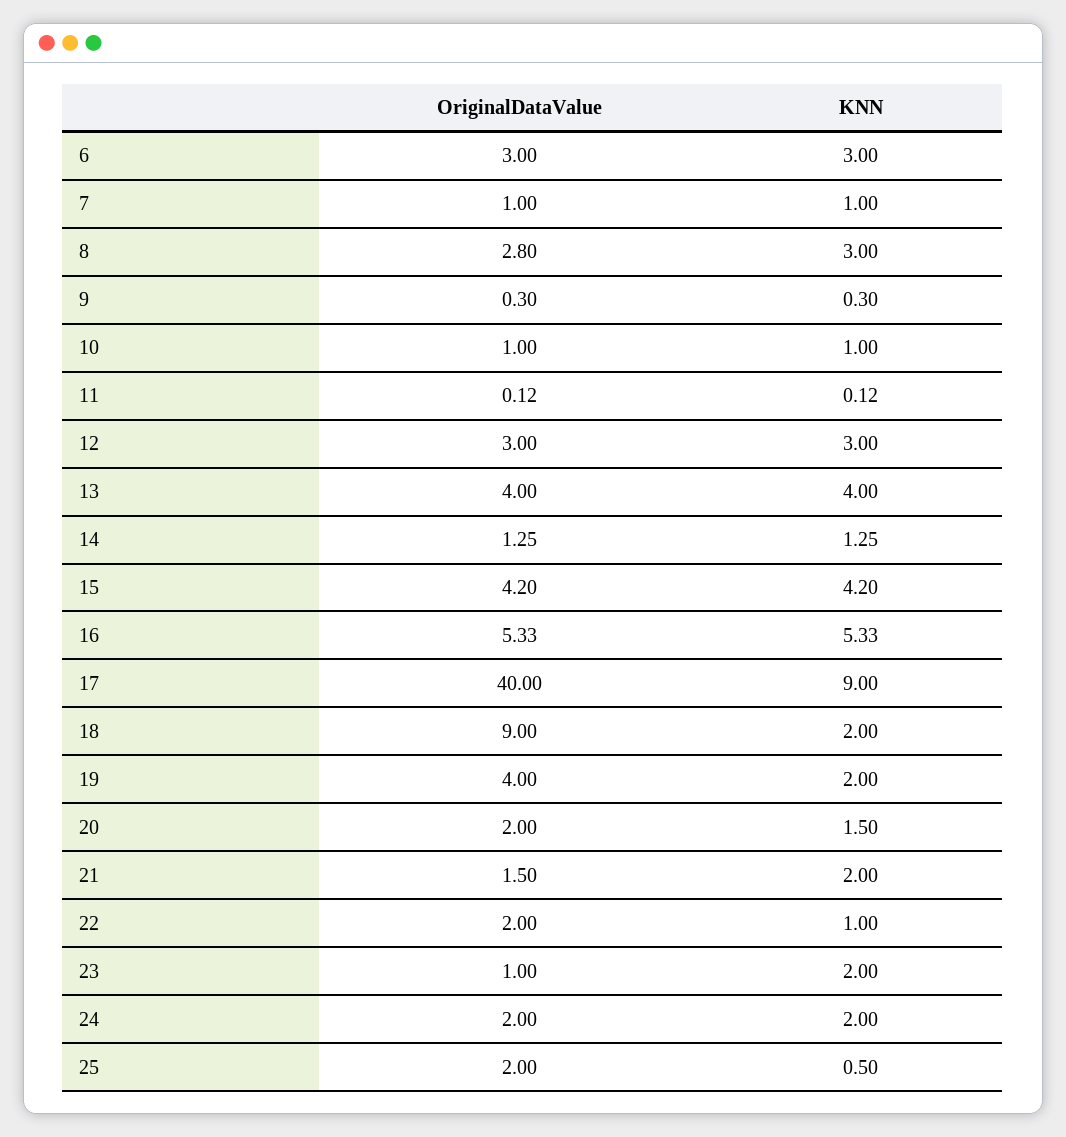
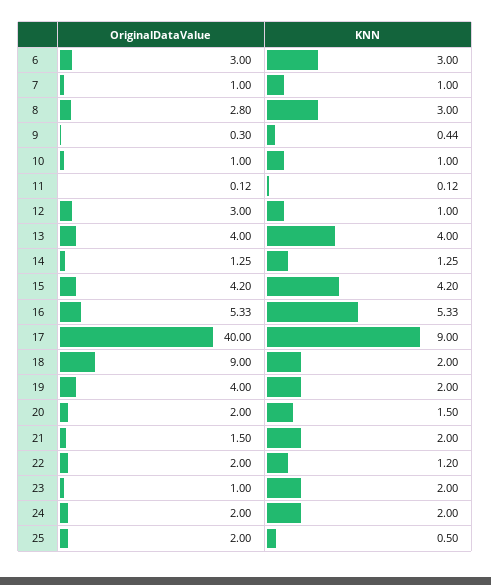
  {
    "OriginalDataValue": {
      "6": 3,
      "7": 1,
      "8": 2.8,
      "9": 0.3,
      "10": 1,
      "11": 0.12,
      "12": 3,
      "13": 4,
      "14": 1.25,
      "15": 4.2,
      "16": 5.33,
      "17": 40,
      "18": 9,
      "19": 4,
      "20": 2,
      "21": 1.5,
      "22": 2,
      "23": 1,
      "24": 2,
      "25": 2
    },
    "KNN": {
      "6": 3,
      "7": 1,
      "8": 3,
-     "9": 0.3,
+     "9": 0.44,
      "10": 1,
      "11": 0.12,
-     "12": 3,
+     "12": 1,
      "13": 4,
      "14": 1.25,
      "15": 4.2,
      "16": 5.33,
      "17": 9,
      "18": 2,
      "19": 2,
      "20": 1.5,
      "21": 2,
-     "22": 1,
+     "22": 1.2,
      "23": 2,
      "24": 2,
      "25": 0.5
    }
  }

